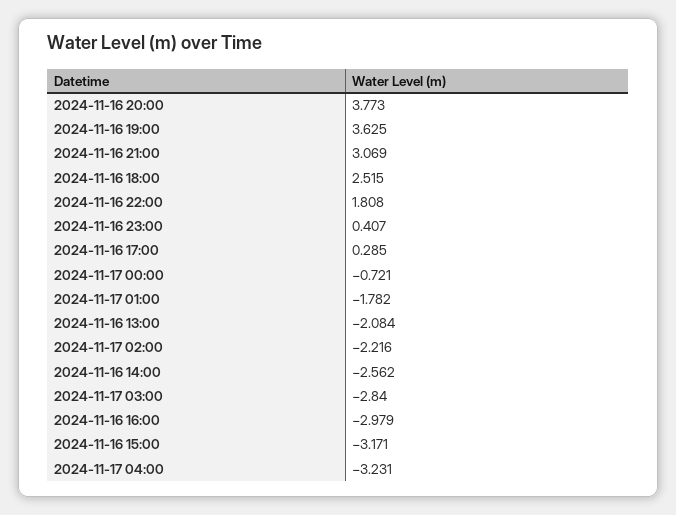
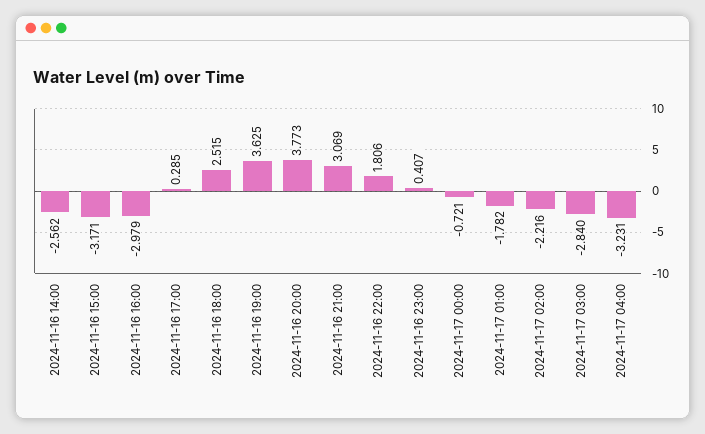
  {
    "2024-11-16 20:00": 3.773,
    "2024-11-16 19:00": 3.625,
    "2024-11-16 21:00": 3.069,
    "2024-11-16 18:00": 2.515,
-   "2024-11-16 22:00": 1.808,
+   "2024-11-16 22:00": 1.806,
    "2024-11-16 23:00": 0.407,
    "2024-11-16 17:00": 0.285,
    "2024-11-17 00:00": -0.721,
    "2024-11-17 01:00": -1.782,
-   "2024-11-16 13:00": -2.084,
    "2024-11-17 02:00": -2.216,
    "2024-11-16 14:00": -2.562,
    "2024-11-17 03:00": -2.84,
    "2024-11-16 16:00": -2.979,
    "2024-11-16 15:00": -3.171,
    "2024-11-17 04:00": -3.231
  }

